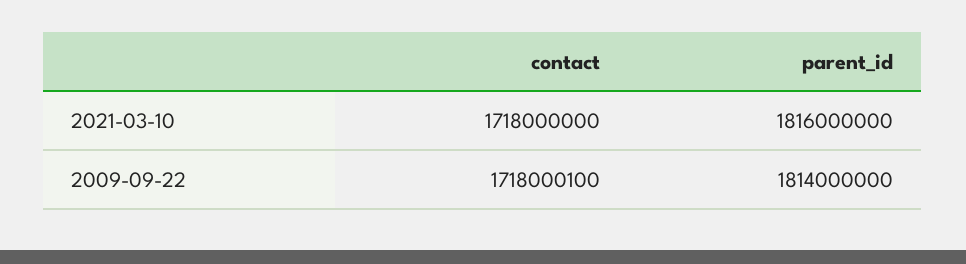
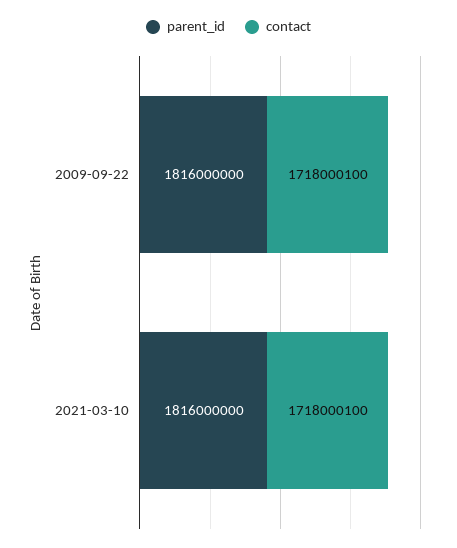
  {
    "contact": {
-     "2021-03-10": 1718000000,
+     "2021-03-10": 1718000100,
      "2009-09-22": 1718000100
    },
    "parent_id": {
      "2021-03-10": 1816000000,
-     "2009-09-22": 1814000000
+     "2009-09-22": 1816000000
    }
  }

